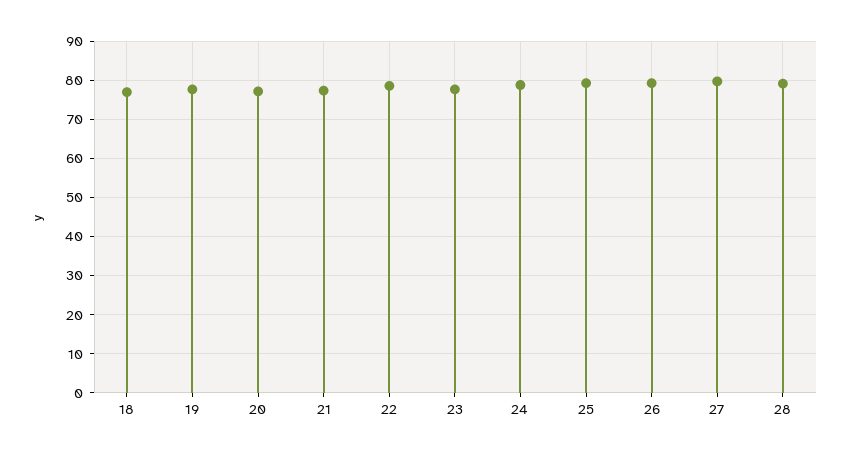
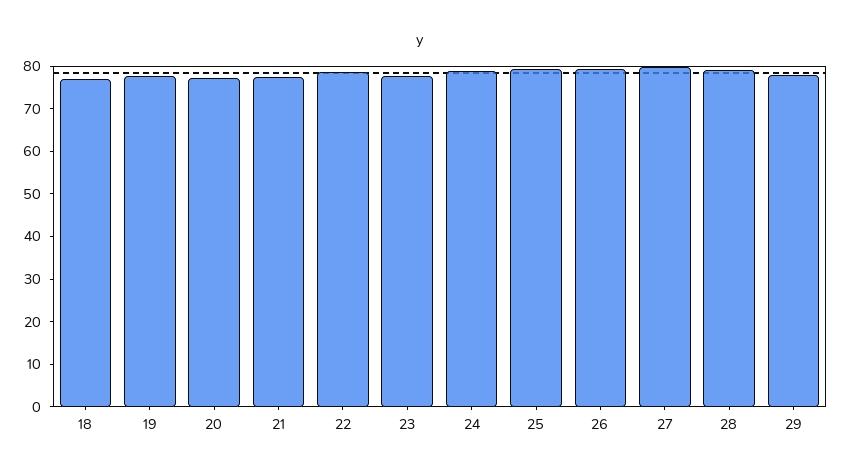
  {
    "18": 76,
    "19": 78,
    "20": 78,
    "21": 78,
    "22": 78,
    "23": 78,
    "24": 78,
    "25": 80,
    "26": 80,
    "27": 80,
-   "28": 80
+   "28": 80,
+   "29": 78
  }

